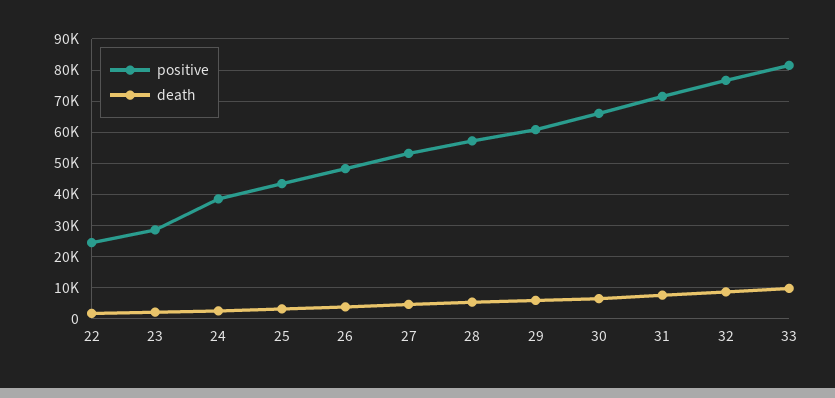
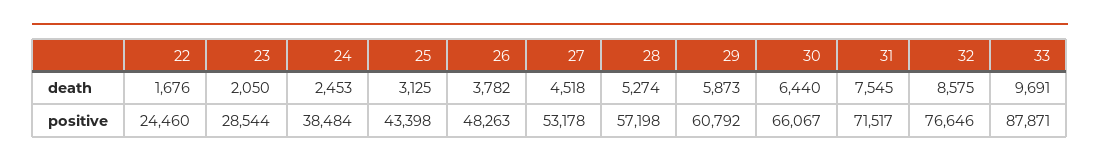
  {
    "positive": {
      "22": 24460,
      "23": 28544,
      "24": 38484,
      "25": 43398,
      "26": 48263,
      "27": 53178,
      "28": 57198,
      "29": 60792,
      "30": 66067,
      "31": 71517,
      "32": 76646,
-     "33": 82000
+     "33": 87871
    },
    "death": {
      "22": 1676,
      "23": 2050,
      "24": 2453,
      "25": 3125,
      "26": 3782,
      "27": 4518,
      "28": 5274,
      "29": 5873,
      "30": 6440,
      "31": 7545,
      "32": 8575,
      "33": 9691
    }
  }

